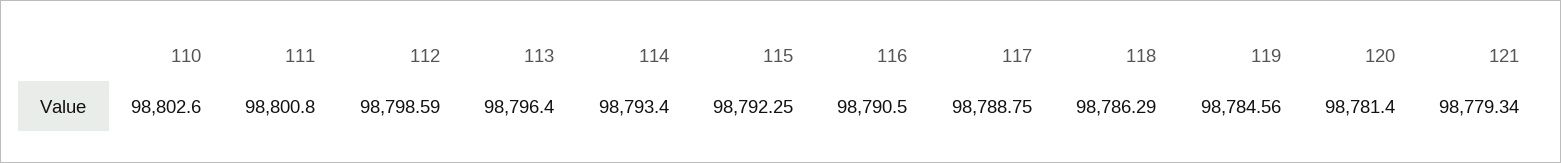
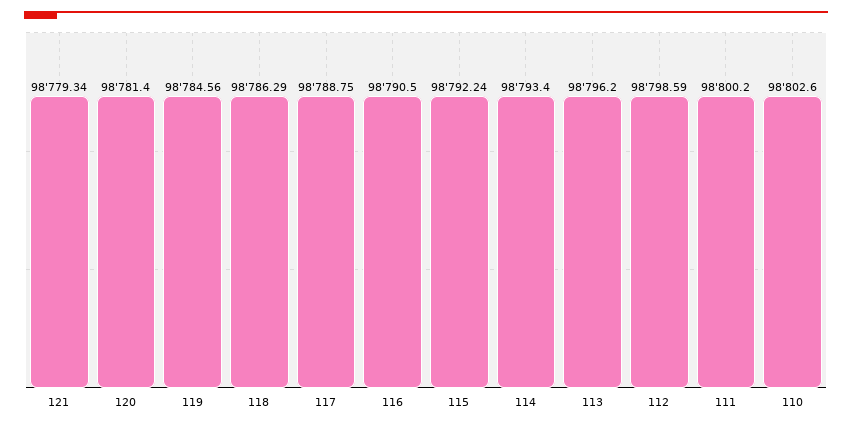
  {
    "110": 98802.6,
-   "111": 98800.8,
+   "111": 98800.2,
    "112": 98798.59,
-   "113": 98796.4,
+   "113": 98796.2,
    "114": 98793.4,
-   "115": 98792.25,
+   "115": 98792.24,
    "116": 98790.5,
    "117": 98788.75,
    "118": 98786.29,
    "119": 98784.56,
    "120": 98781.4,
    "121": 98779.34
  }

